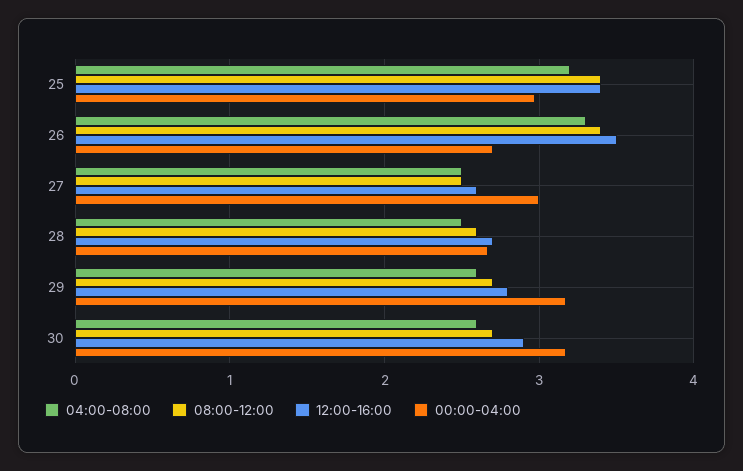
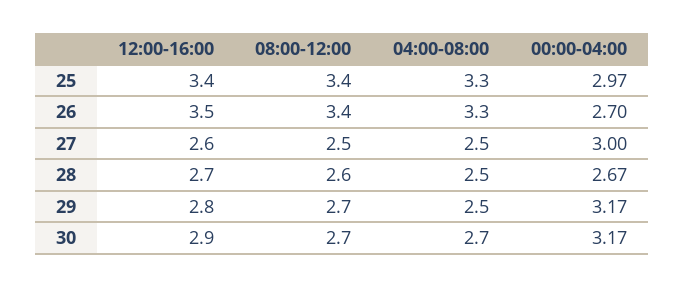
  {
    "04:00-08:00": {
-     "25": 3.2,
+     "25": 3.3,
      "26": 3.3,
      "27": 2.5,
      "28": 2.5,
-     "29": 2.6,
+     "29": 2.5,
-     "30": 2.6
+     "30": 2.7
    },
    "08:00-12:00": {
      "25": 3.4,
      "26": 3.4,
      "27": 2.5,
      "28": 2.6,
      "29": 2.7,
      "30": 2.7
    },
    "12:00-16:00": {
      "25": 3.4,
      "26": 3.5,
      "27": 2.6,
      "28": 2.7,
      "29": 2.8,
      "30": 2.9
    },
    "00:00-04:00": {
      "25": 2.97,
      "26": 2.7,
      "27": 3,
      "28": 2.67,
      "29": 3.17,
      "30": 3.17
    }
  }

